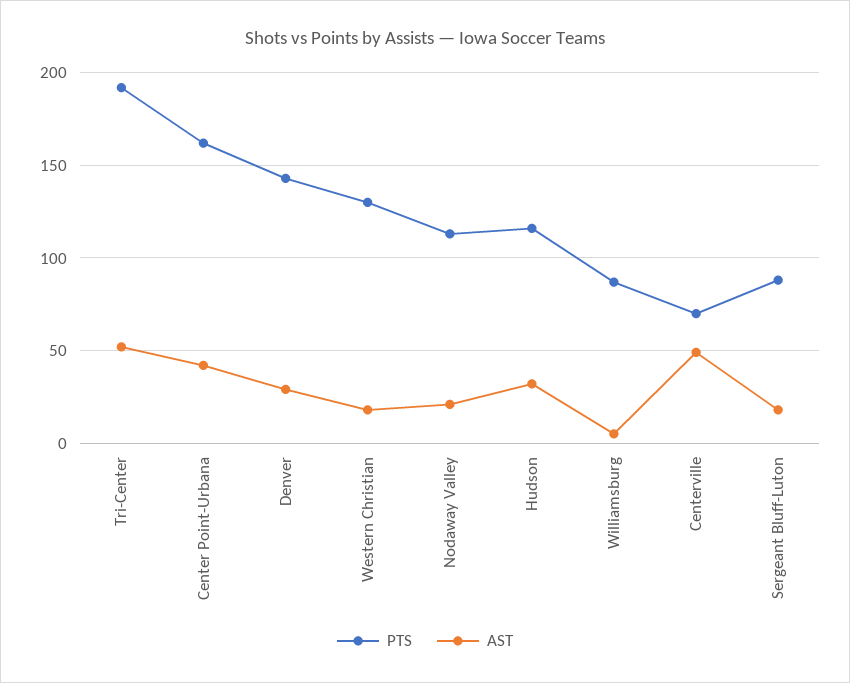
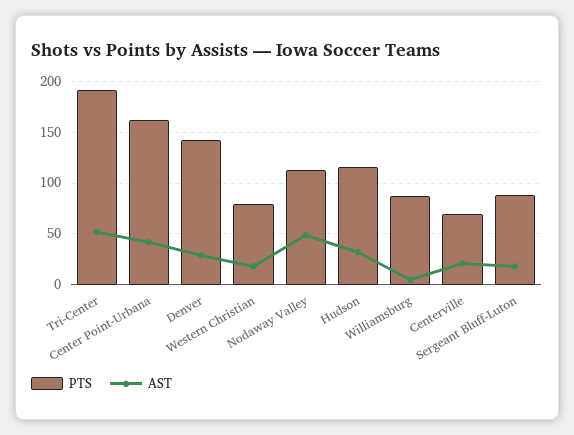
  {
    "PTS": {
      "Tri-Center": 190,
      "Center Point-Urbana": 160,
      "Denver": 145,
-     "Western Christian": 130,
+     "Western Christian": 80,
      "Nodaway Valley": 115,
      "Hudson": 115,
      "Williamsburg": 85,
      "Centerville": 70,
      "Sergeant Bluff-Luton": 90
    },
    "AST": {
      "Tri-Center": 50,
      "Center Point-Urbana": 40,
      "Denver": 30,
      "Western Christian": 20,
-     "Nodaway Valley": 20,
+     "Nodaway Valley": 50,
      "Hudson": 30,
      "Williamsburg": 5,
-     "Centerville": 50,
+     "Centerville": 20,
      "Sergeant Bluff-Luton": 20
    }
  }

